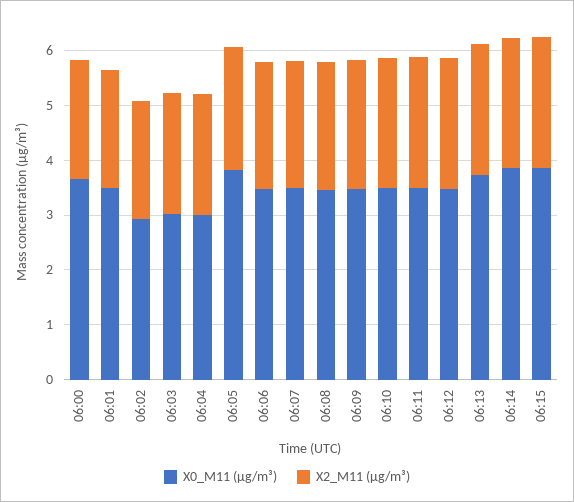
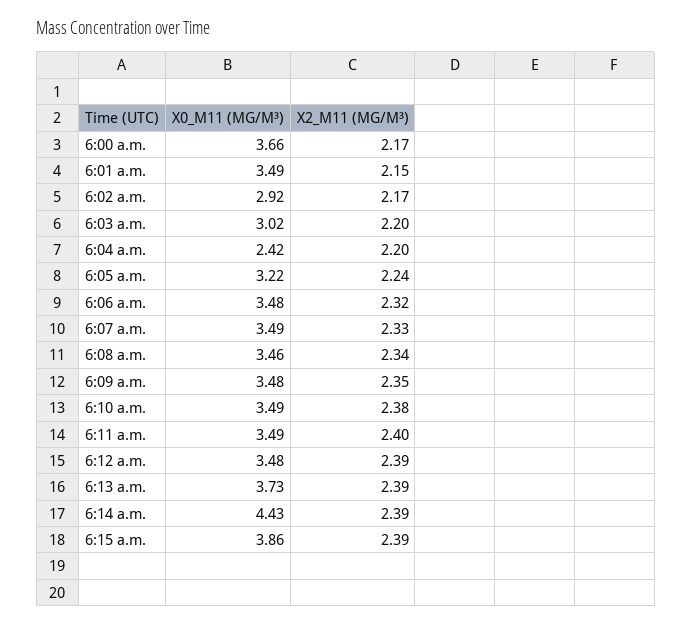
  {
    "X0_M11 (μg/m³)": {
      "06:00": 3.66,
      "06:01": 3.49,
      "06:02": 2.92,
      "06:03": 3.02,
-     "06:04": 3,
+     "06:04": 2.42,
-     "06:05": 3.8,
+     "06:05": 3.22,
      "06:06": 3.48,
      "06:07": 3.49,
      "06:08": 3.46,
      "06:09": 3.48,
      "06:10": 3.49,
      "06:11": 3.49,
      "06:12": 3.48,
      "06:13": 3.73,
-     "06:14": 3.8,
+     "06:14": 4.43,
      "06:15": 3.86
    },
    "X2_M11 (μg/m³)": {
      "06:00": 2.17,
      "06:01": 2.15,
      "06:02": 2.17,
      "06:03": 2.2,
      "06:04": 2.2,
      "06:05": 2.24,
      "06:06": 2.32,
      "06:07": 2.33,
      "06:08": 2.34,
      "06:09": 2.35,
      "06:10": 2.38,
      "06:11": 2.4,
      "06:12": 2.39,
      "06:13": 2.39,
      "06:14": 2.39,
      "06:15": 2.39
    }
  }

